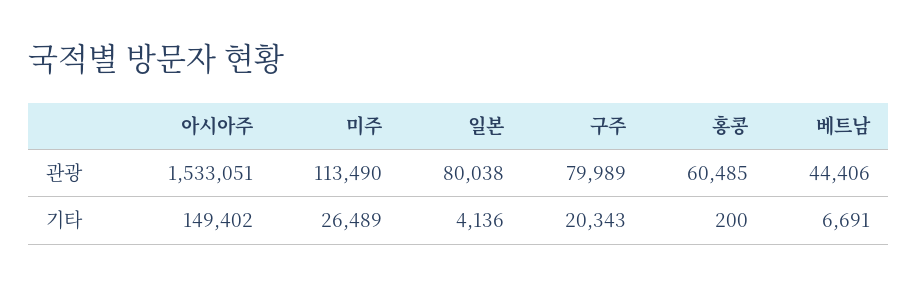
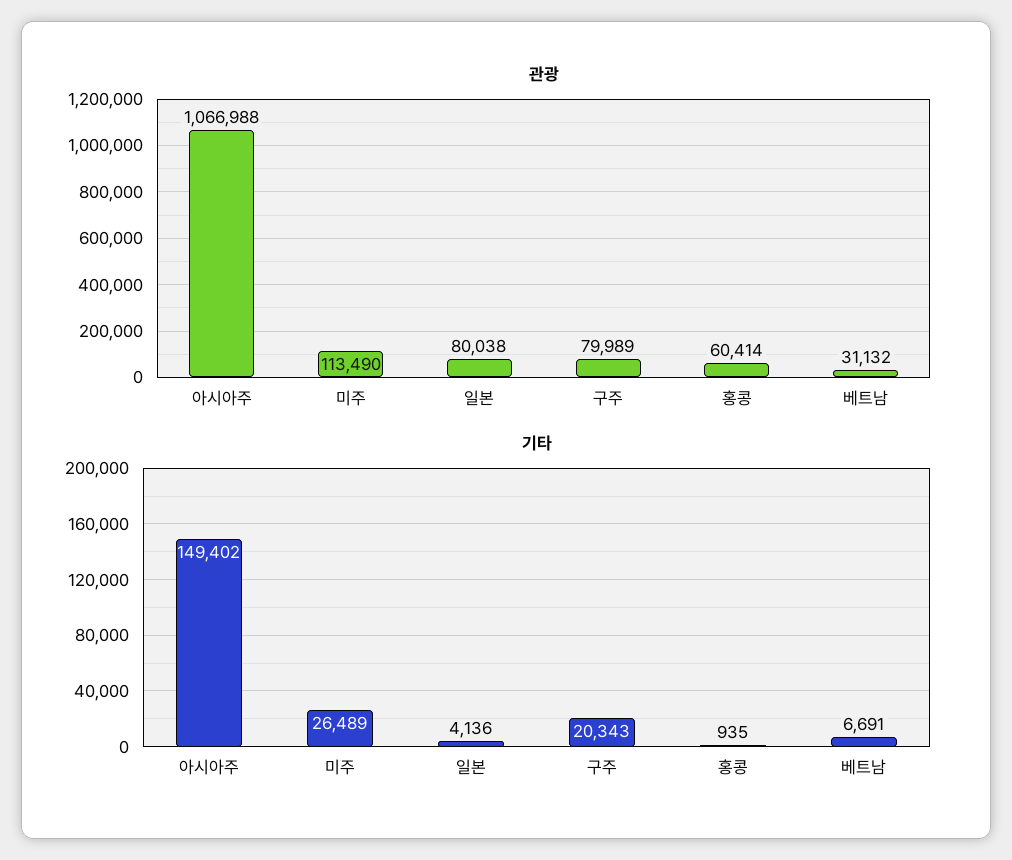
  {
    "관광": {
-     "아시아주": 1533051,
+     "아시아주": 1066988,
      "미주": 113490,
      "일본": 80038,
      "구주": 79989,
-     "홍콩": 60485,
+     "홍콩": 60414,
-     "베트남": 44406
+     "베트남": 31132
    },
    "기타": {
      "아시아주": 149402,
      "미주": 26489,
      "일본": 4136,
      "구주": 20343,
-     "홍콩": 200,
+     "홍콩": 935,
      "베트남": 6691
    }
  }

